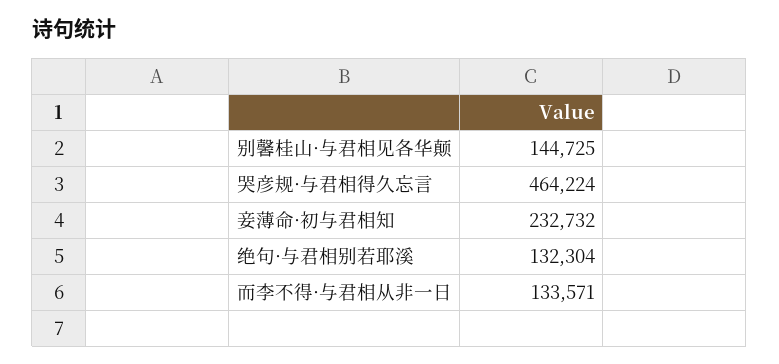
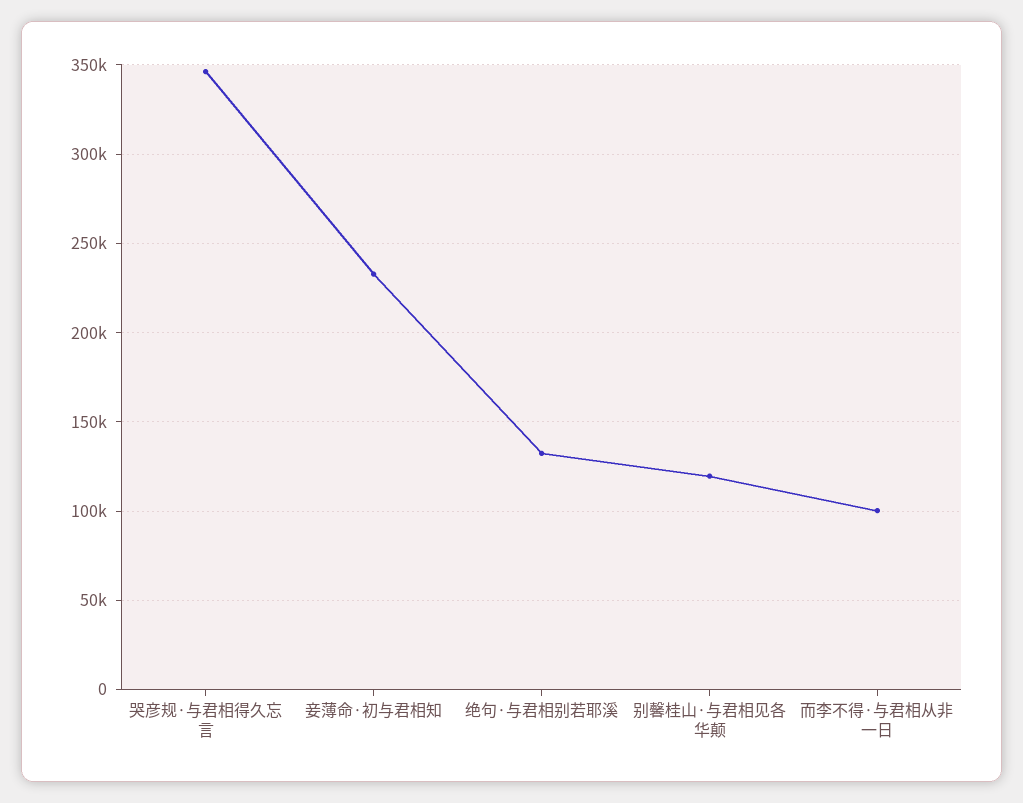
  {
-   "别馨桂山·与君相见各华颠": 144725,
+   "别馨桂山·与君相见各华颠": 120000,
-   "哭彦规·与君相得久忘言": 464224,
+   "哭彦规·与君相得久忘言": 345000,
    "妾薄命·初与君相知": 232732,
    "绝句·与君相别若耶溪": 132304,
-   "而李不得·与君相从非一日": 133571
+   "而李不得·与君相从非一日": 100000
  }

